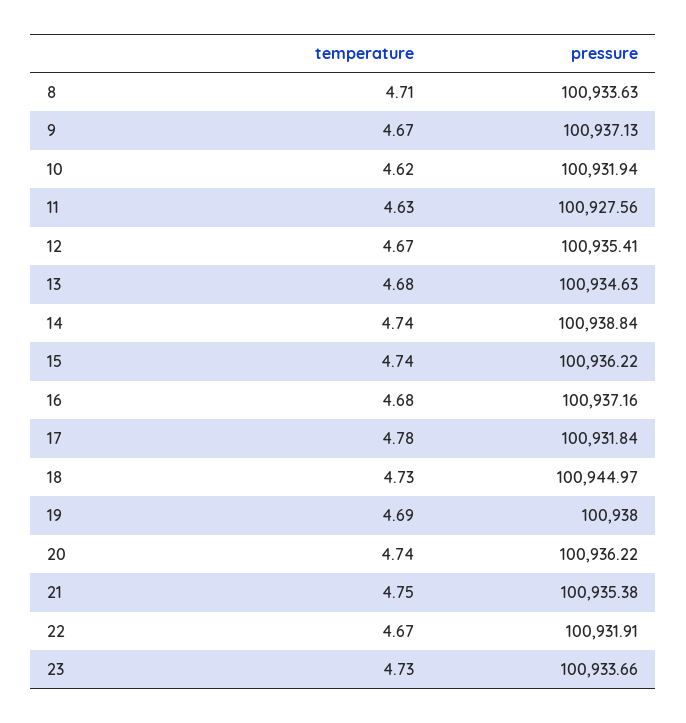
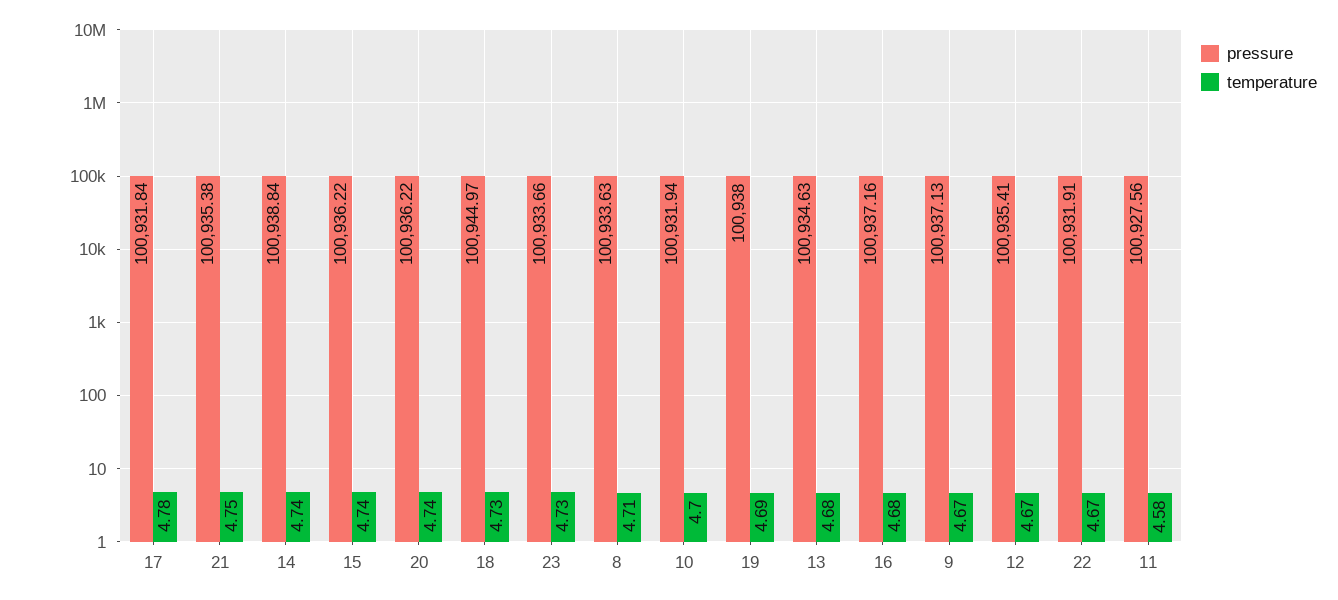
  {
    "temperature": {
      "8": 4.71,
      "9": 4.67,
-     "10": 4.62,
+     "10": 4.7,
-     "11": 4.63,
+     "11": 4.58,
      "12": 4.67,
      "13": 4.68,
      "14": 4.74,
      "15": 4.74,
      "16": 4.68,
      "17": 4.78,
      "18": 4.73,
      "19": 4.69,
      "20": 4.74,
      "21": 4.75,
      "22": 4.67,
      "23": 4.73
    },
    "pressure": {
      "8": 100933.63,
      "9": 100937.13,
      "10": 100931.94,
      "11": 100927.56,
      "12": 100935.41,
      "13": 100934.63,
      "14": 100938.84,
      "15": 100936.22,
      "16": 100937.16,
      "17": 100931.84,
      "18": 100944.97,
      "19": 100938,
      "20": 100936.22,
      "21": 100935.38,
      "22": 100931.91,
      "23": 100933.66
    }
  }

